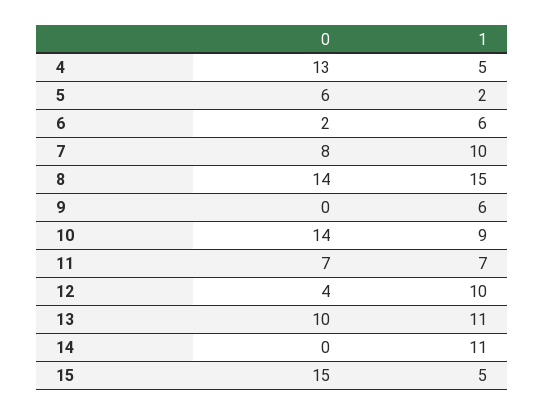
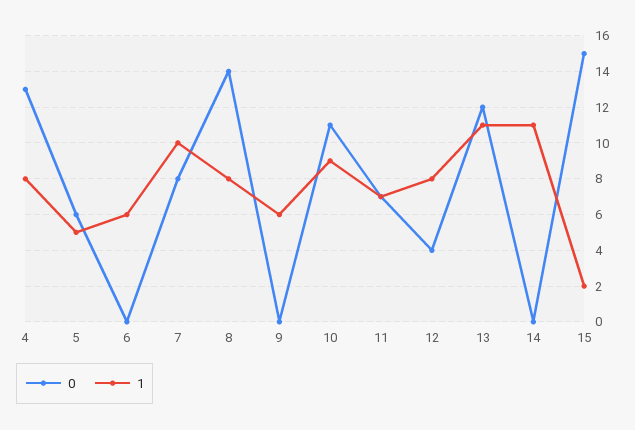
  {
    "0": {
      "4": 13,
      "5": 6,
-     "6": 2,
+     "6": 0,
      "7": 8,
      "8": 14,
      "9": 0,
-     "10": 14,
+     "10": 11,
      "11": 7,
      "12": 4,
-     "13": 10,
+     "13": 12,
      "14": 0,
      "15": 15
    },
    "1": {
-     "4": 5,
+     "4": 8,
-     "5": 2,
+     "5": 5,
      "6": 6,
      "7": 10,
-     "8": 15,
+     "8": 8,
      "9": 6,
      "10": 9,
      "11": 7,
-     "12": 10,
+     "12": 8,
      "13": 11,
      "14": 11,
-     "15": 5
+     "15": 2
    }
  }

